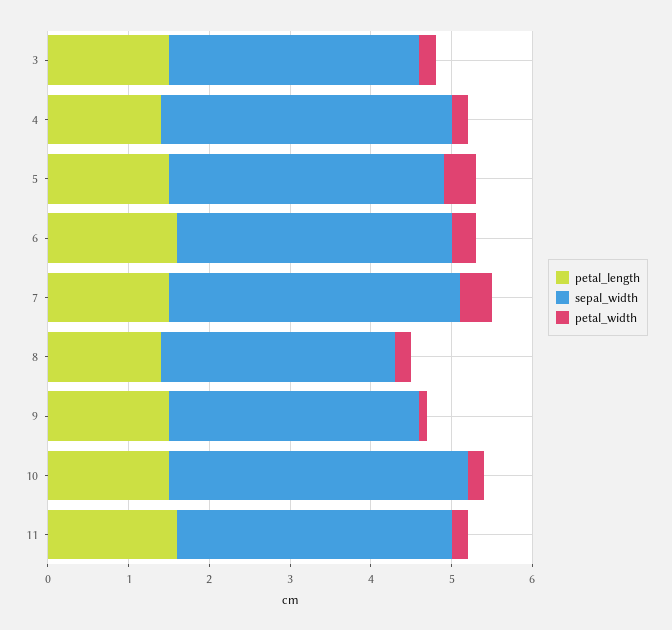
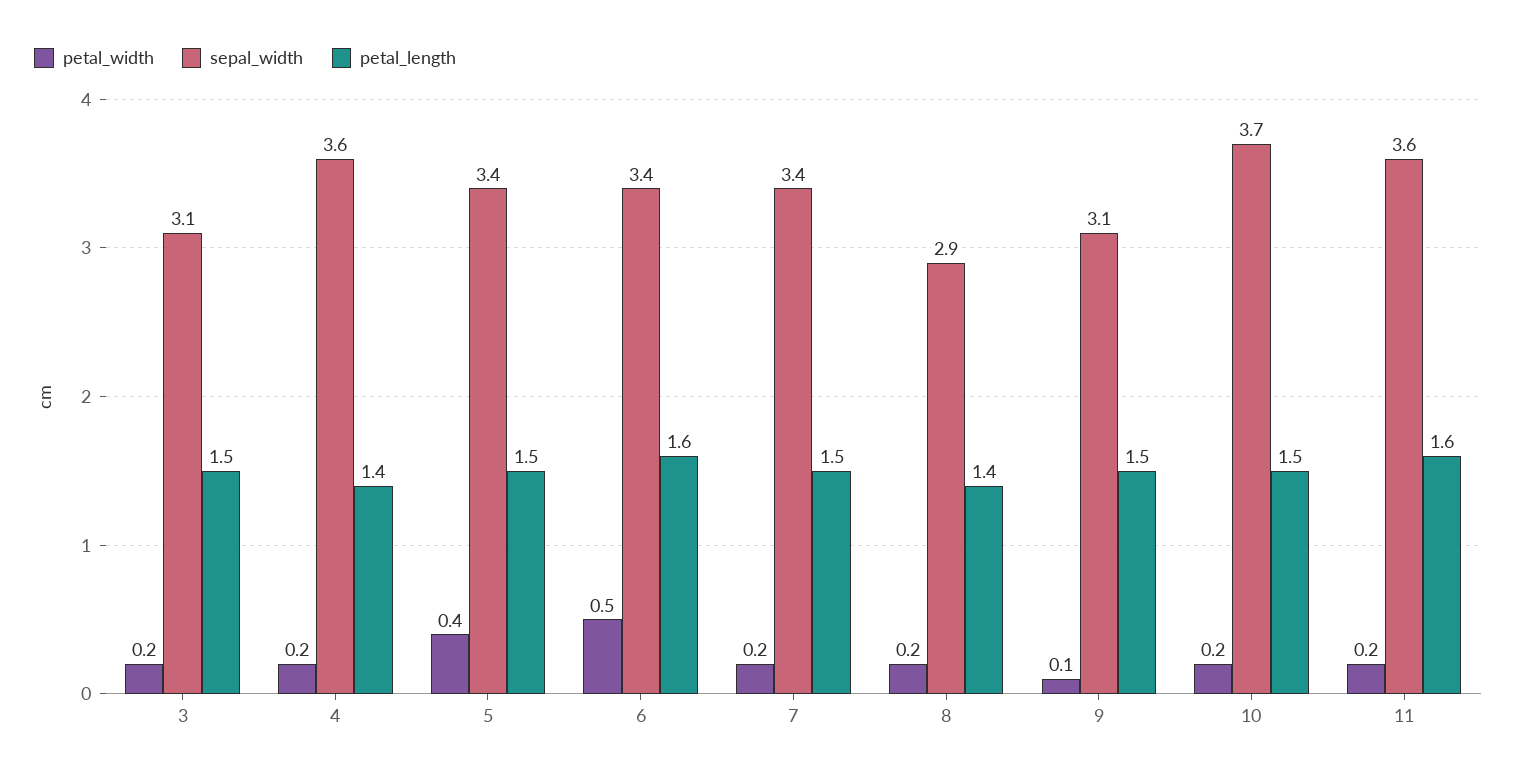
  {
    "petal_length": {
      "3": 1.5,
      "4": 1.4,
      "5": 1.5,
      "6": 1.6,
      "7": 1.5,
      "8": 1.4,
      "9": 1.5,
      "10": 1.5,
      "11": 1.6
    },
    "sepal_width": {
      "3": 3.1,
      "4": 3.6,
      "5": 3.4,
      "6": 3.4,
-     "7": 3.6,
+     "7": 3.4,
      "8": 2.9,
      "9": 3.1,
      "10": 3.7,
-     "11": 3.4
+     "11": 3.6
    },
    "petal_width": {
      "3": 0.2,
      "4": 0.2,
      "5": 0.4,
-     "6": 0.3,
+     "6": 0.5,
-     "7": 0.4,
+     "7": 0.2,
      "8": 0.2,
      "9": 0.1,
      "10": 0.2,
      "11": 0.2
    }
  }

